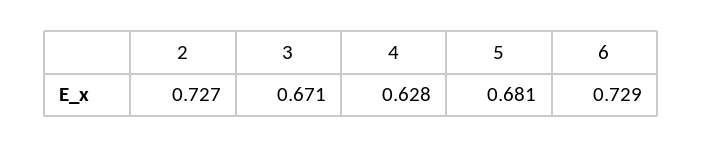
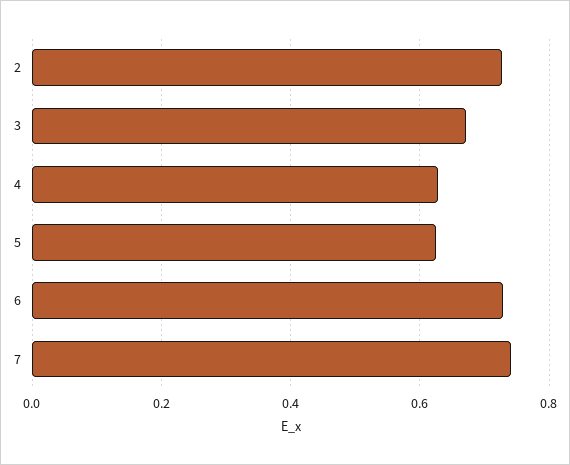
  {
    "2": 0.727,
    "3": 0.671,
    "4": 0.628,
-   "5": 0.681,
+   "5": 0.62,
-   "6": 0.729
+   "6": 0.729,
+   "7": 0.74
  }

